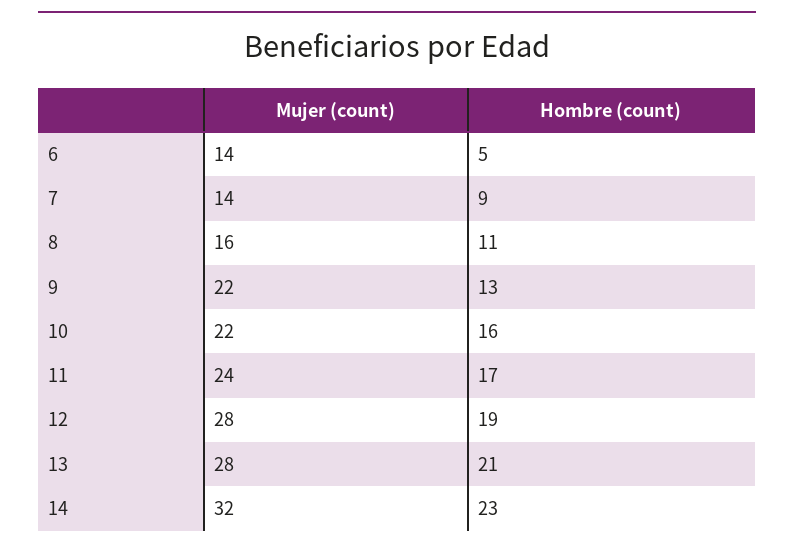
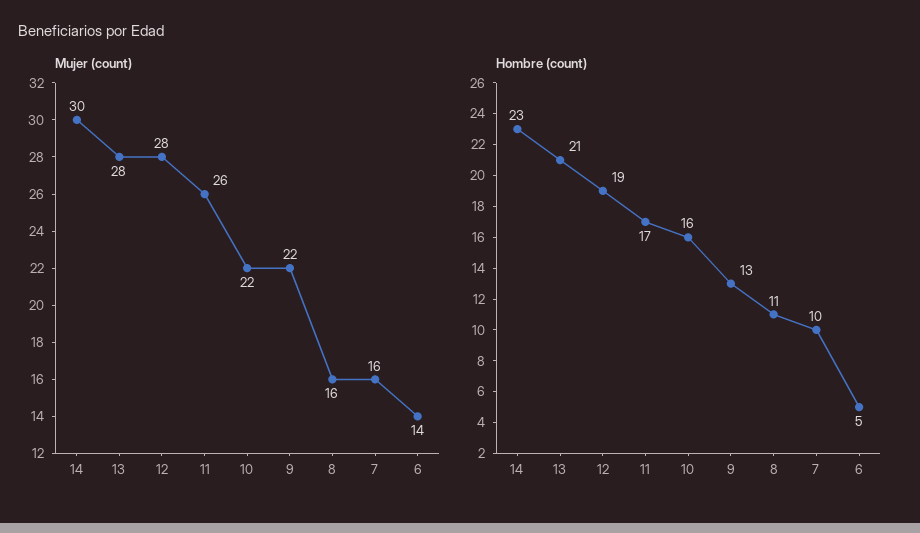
  {
    "Mujer (count)": {
      "6": 14,
-     "7": 14,
+     "7": 16,
      "8": 16,
      "9": 22,
      "10": 22,
-     "11": 24,
+     "11": 26,
      "12": 28,
      "13": 28,
-     "14": 32
+     "14": 30
    },
    "Hombre (count)": {
      "6": 5,
-     "7": 9,
+     "7": 10,
      "8": 11,
      "9": 13,
      "10": 16,
      "11": 17,
      "12": 19,
      "13": 21,
      "14": 23
    }
  }

